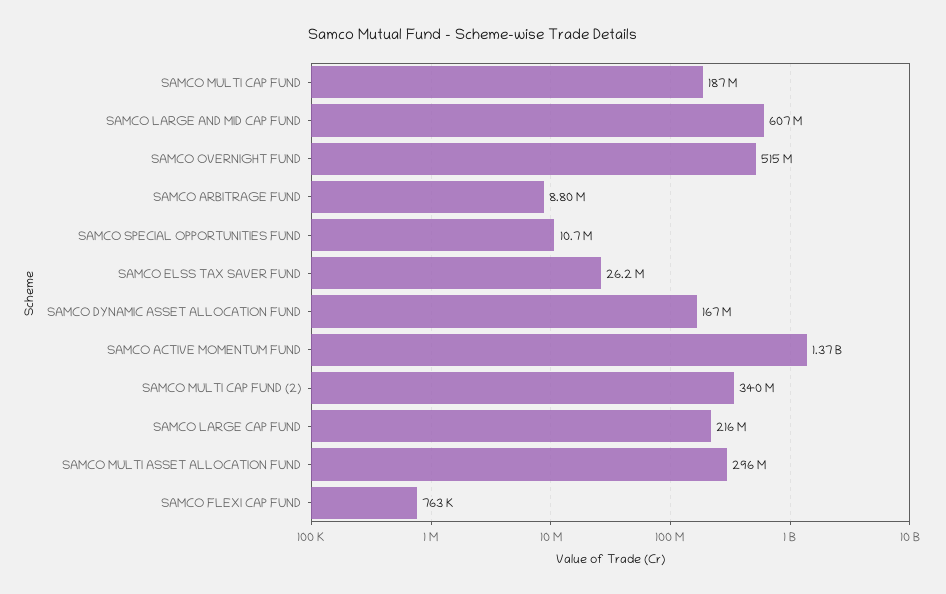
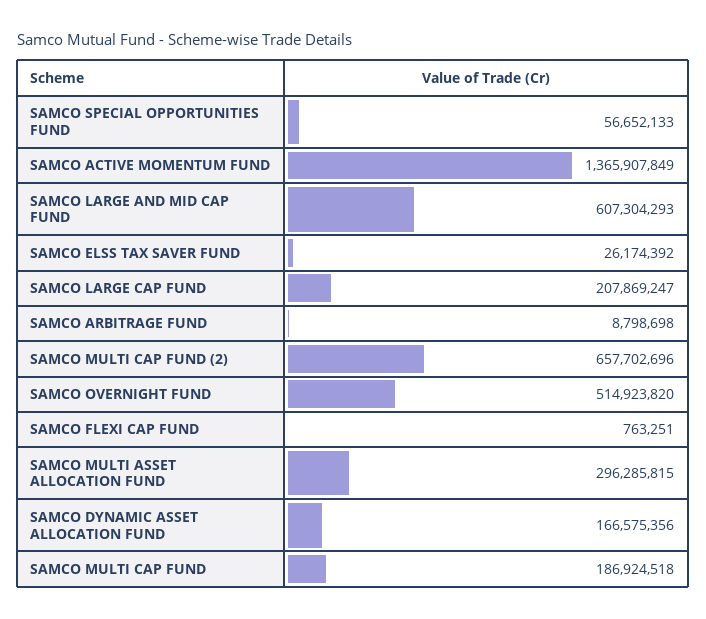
  {
    "SAMCO MULTI CAP FUND": 186924518,
    "SAMCO LARGE AND MID CAP FUND": 607304293,
    "SAMCO OVERNIGHT FUND": 514923820,
    "SAMCO ARBITRAGE FUND": 8798698,
-   "SAMCO SPECIAL OPPORTUNITIES FUND": 10700000,
+   "SAMCO SPECIAL OPPORTUNITIES FUND": 56652133,
    "SAMCO ELSS TAX SAVER FUND": 26174392,
    "SAMCO DYNAMIC ASSET ALLOCATION FUND": 166575356,
    "SAMCO ACTIVE MOMENTUM FUND": 1365907849,
-   "SAMCO MULTI CAP FUND (2)": 340000000,
+   "SAMCO MULTI CAP FUND (2)": 657702696,
-   "SAMCO LARGE CAP FUND": 216000000,
+   "SAMCO LARGE CAP FUND": 207869247,
    "SAMCO MULTI ASSET ALLOCATION FUND": 296285815,
    "SAMCO FLEXI CAP FUND": 763251
  }

